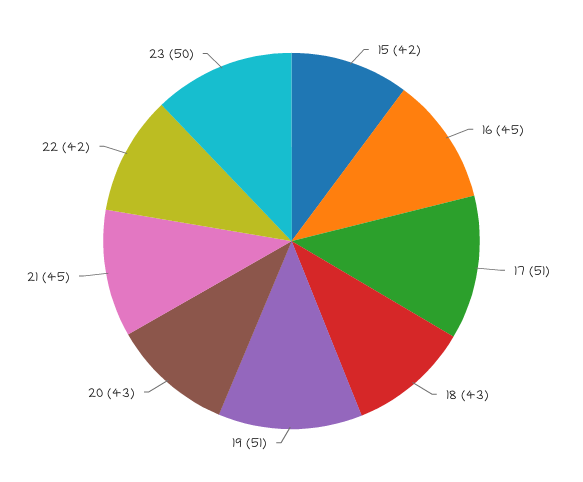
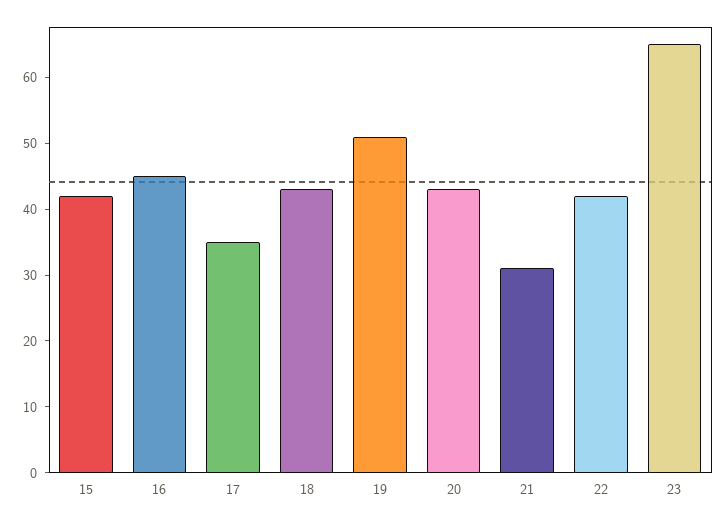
  {
    "15": 42,
    "16": 45,
-   "17": 51,
+   "17": 35,
    "18": 43,
    "19": 51,
    "20": 43,
-   "21": 45,
+   "21": 30,
    "22": 42,
-   "23": 50
+   "23": 65
  }

